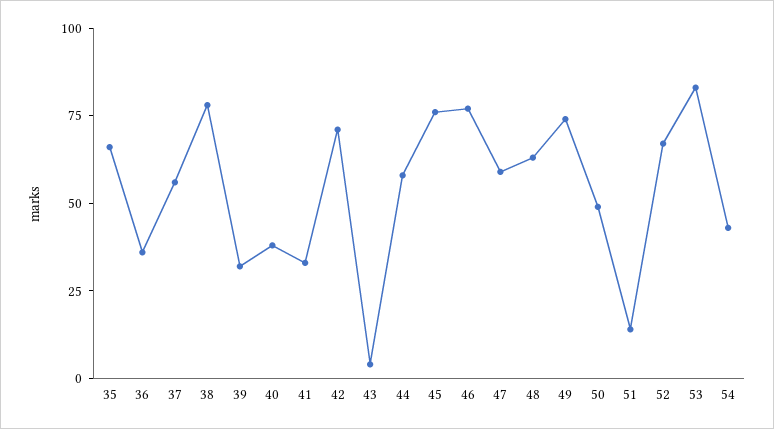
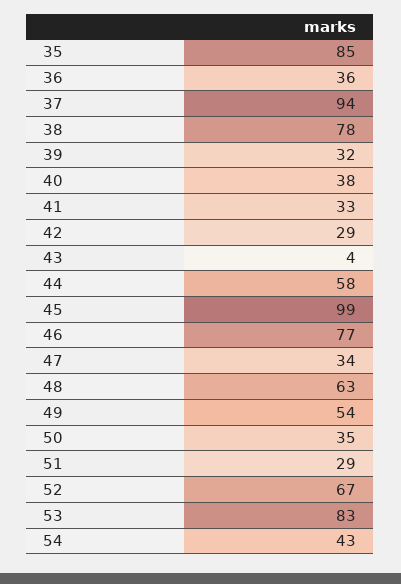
  {
-   "35": 65,
+   "35": 85,
    "36": 36,
-   "37": 55,
+   "37": 94,
    "38": 78,
    "39": 32,
    "40": 38,
    "41": 33,
-   "42": 70,
+   "42": 29,
    "43": 4,
    "44": 58,
-   "45": 75,
+   "45": 99,
    "46": 77,
-   "47": 60,
+   "47": 34,
    "48": 63,
-   "49": 75,
+   "49": 54,
-   "50": 50,
+   "50": 35,
-   "51": 15,
+   "51": 29,
    "52": 67,
    "53": 83,
    "54": 43
  }

